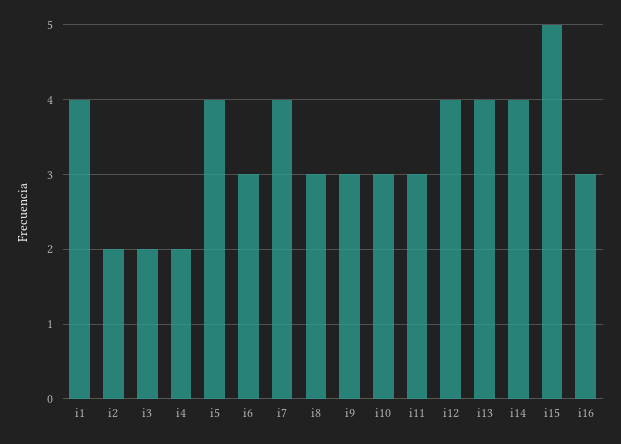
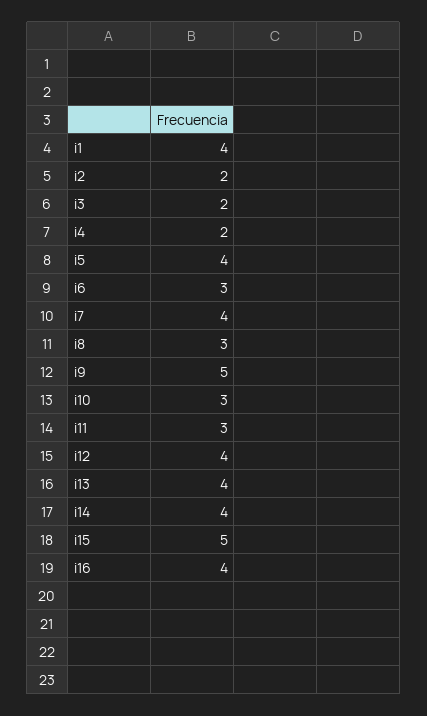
  {
    "i1": 4,
    "i2": 2,
    "i3": 2,
    "i4": 2,
    "i5": 4,
    "i6": 3,
    "i7": 4,
    "i8": 3,
-   "i9": 3,
+   "i9": 5,
    "i10": 3,
    "i11": 3,
    "i12": 4,
    "i13": 4,
    "i14": 4,
    "i15": 5,
-   "i16": 3
+   "i16": 4
  }

